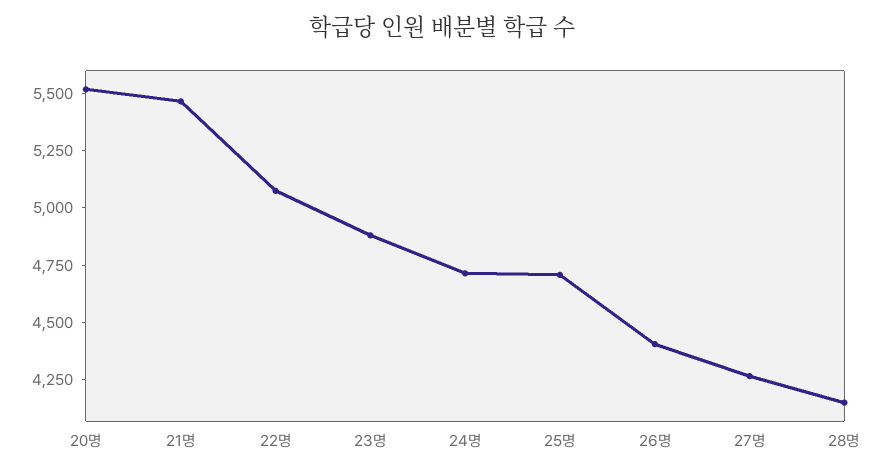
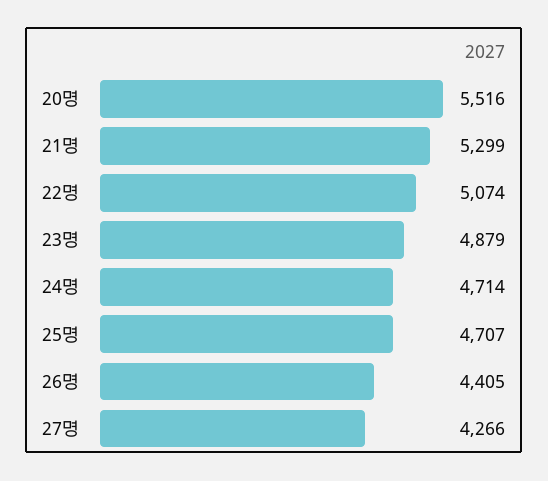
  {
    "20명": 5516,
-   "21명": 5450,
+   "21명": 5299,
    "22명": 5074,
    "23명": 4879,
    "24명": 4714,
    "25명": 4707,
    "26명": 4405,
-   "27명": 4266,
+   "27명": 4266
-   "28명": 4150
  }

